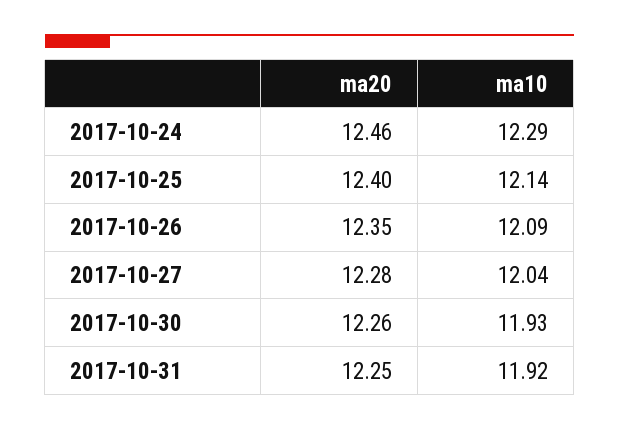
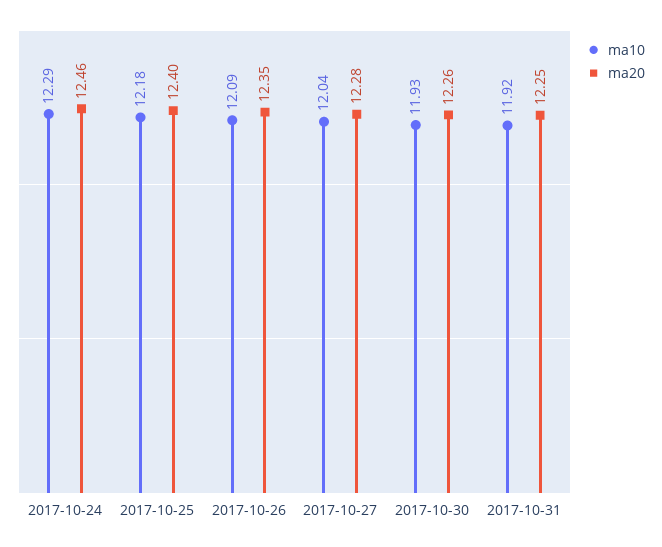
  {
    "ma20": {
      "2017-10-24": 12.46,
      "2017-10-25": 12.4,
      "2017-10-26": 12.35,
      "2017-10-27": 12.28,
      "2017-10-30": 12.26,
      "2017-10-31": 12.25
    },
    "ma10": {
      "2017-10-24": 12.29,
-     "2017-10-25": 12.14,
+     "2017-10-25": 12.18,
      "2017-10-26": 12.09,
      "2017-10-27": 12.04,
      "2017-10-30": 11.93,
      "2017-10-31": 11.92
    }
  }

